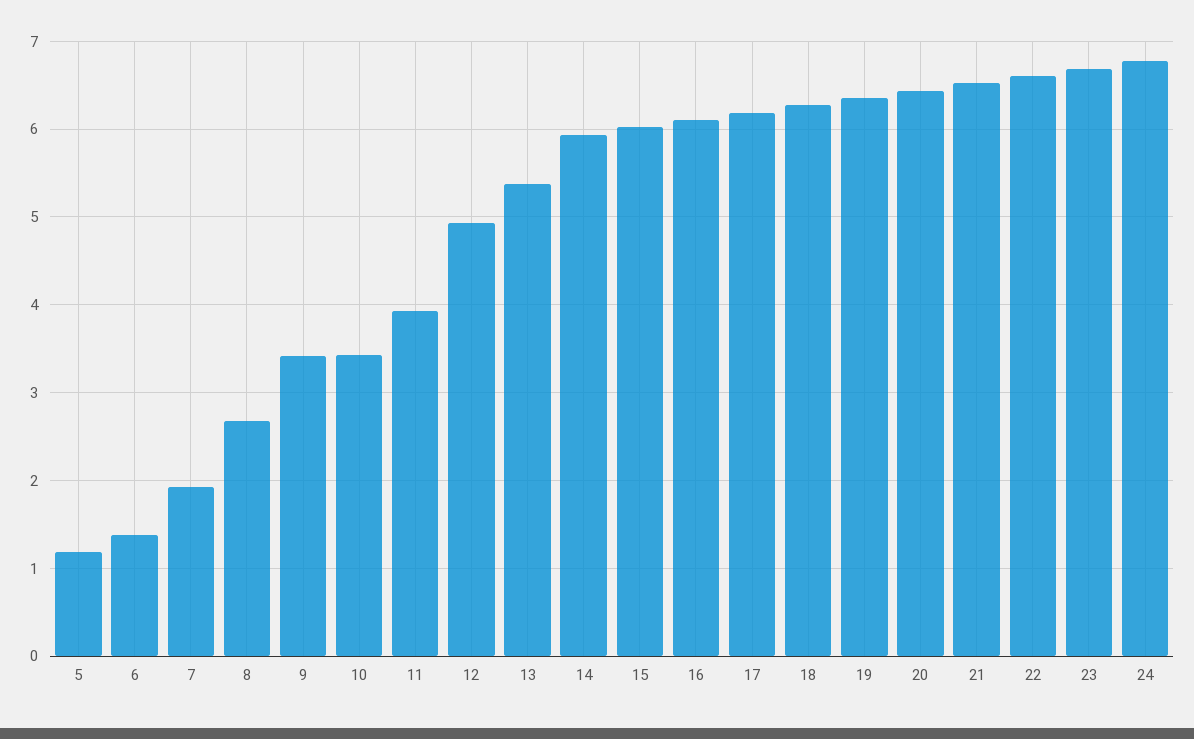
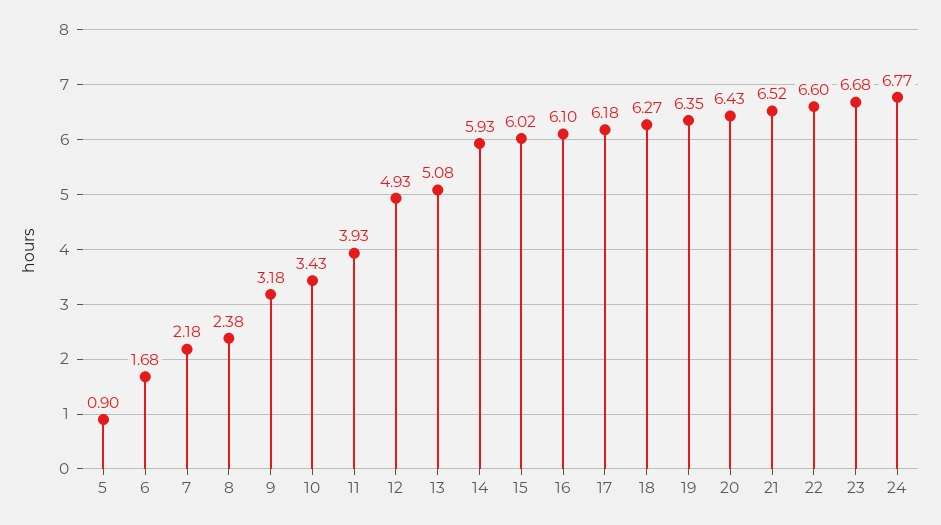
  {
-   "5": 1.2,
+   "5": 0.9,
-   "6": 1.4,
+   "6": 1.68,
-   "7": 1.9,
+   "7": 2.18,
-   "8": 2.7,
+   "8": 2.38,
-   "9": 3.4,
+   "9": 3.18,
    "10": 3.43,
    "11": 3.93,
    "12": 4.93,
-   "13": 5.4,
+   "13": 5.08,
    "14": 5.93,
    "15": 6.02,
    "16": 6.1,
    "17": 6.18,
    "18": 6.27,
    "19": 6.35,
    "20": 6.43,
    "21": 6.52,
    "22": 6.6,
    "23": 6.68,
    "24": 6.77
  }

